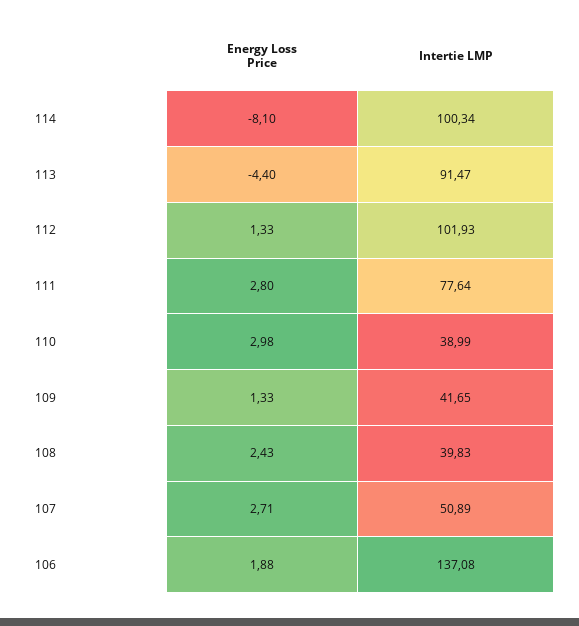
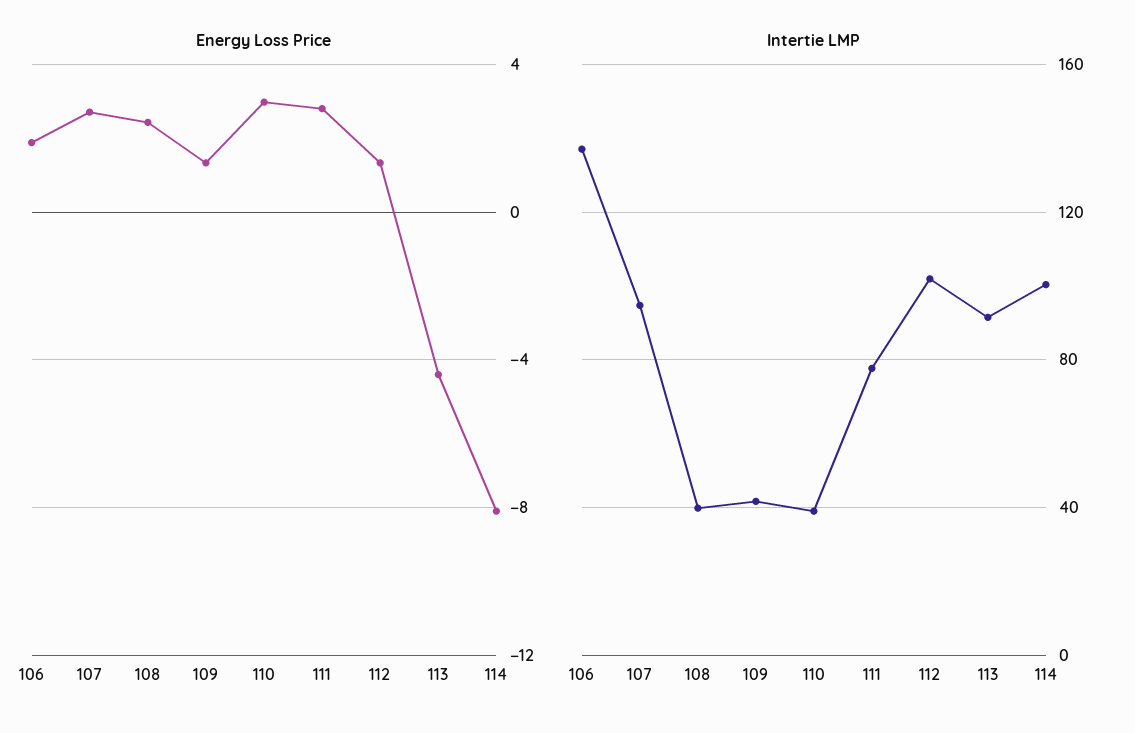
  {
    "Energy Loss Price": {
      "114": -8.1,
      "113": -4.4,
      "112": 1.33,
      "111": 2.8,
      "110": 2.98,
      "109": 1.33,
      "108": 2.43,
      "107": 2.71,
      "106": 1.88
    },
    "Intertie LMP": {
      "114": 100.34,
      "113": 91.47,
      "112": 101.93,
      "111": 77.64,
      "110": 38.99,
      "109": 41.65,
      "108": 39.83,
-     "107": 50.89,
+     "107": 95,
      "106": 137.08
    }
  }

